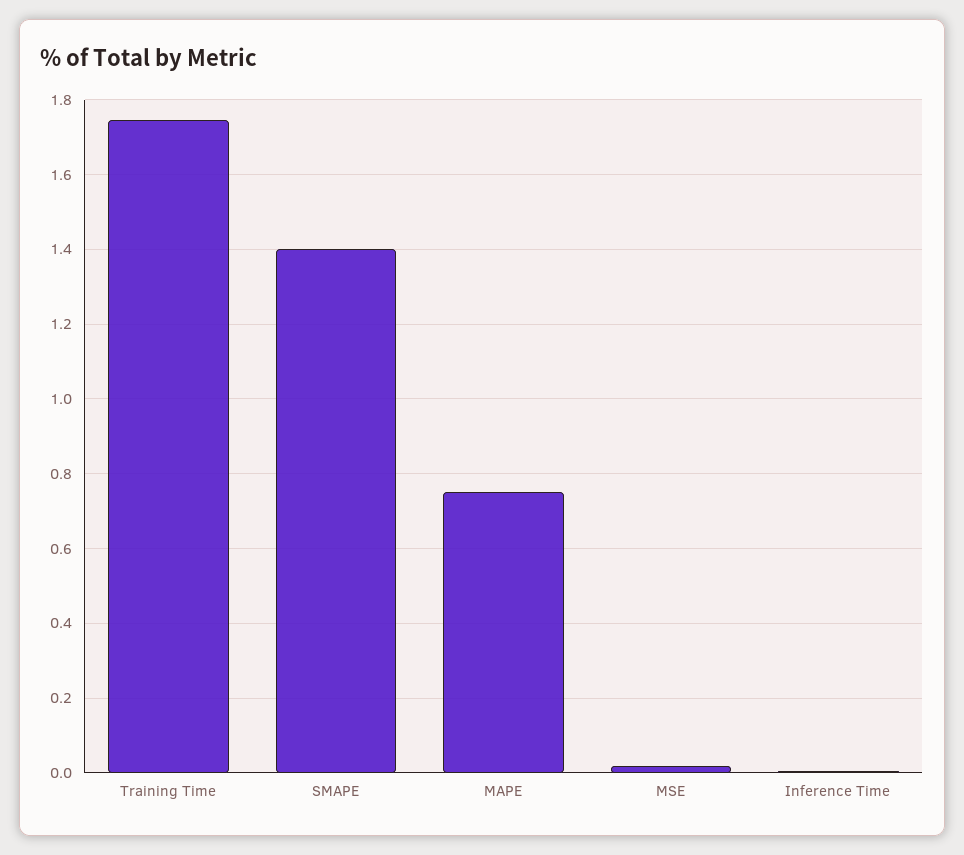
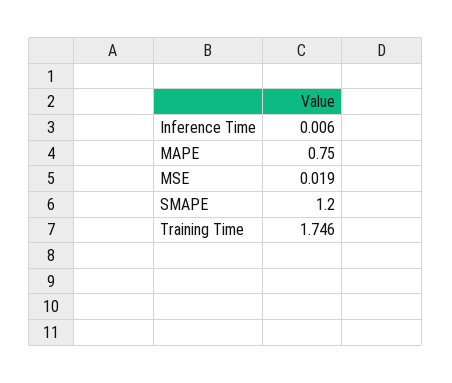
  {
    "Training Time": 1.746,
-   "SMAPE": 1.4,
+   "SMAPE": 1.2,
    "MAPE": 0.75,
    "MSE": 0.019,
    "Inference Time": 0.006
  }

